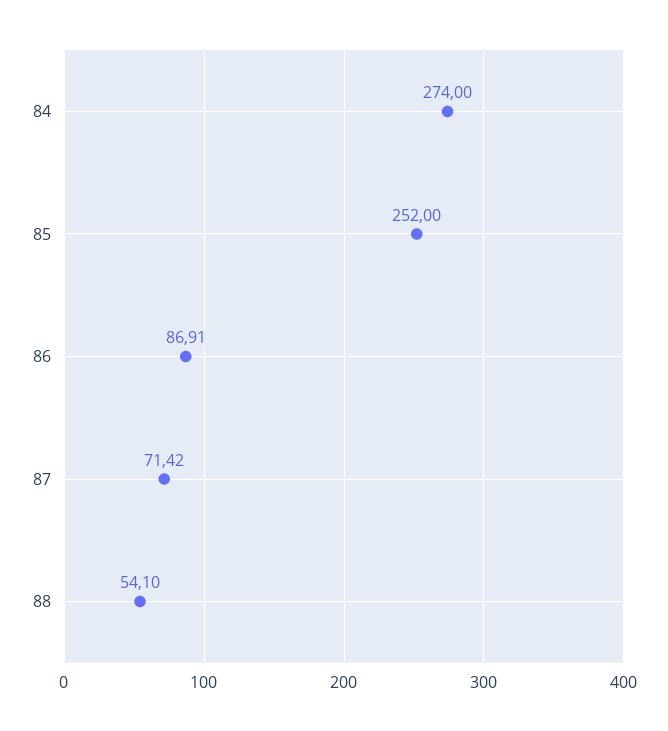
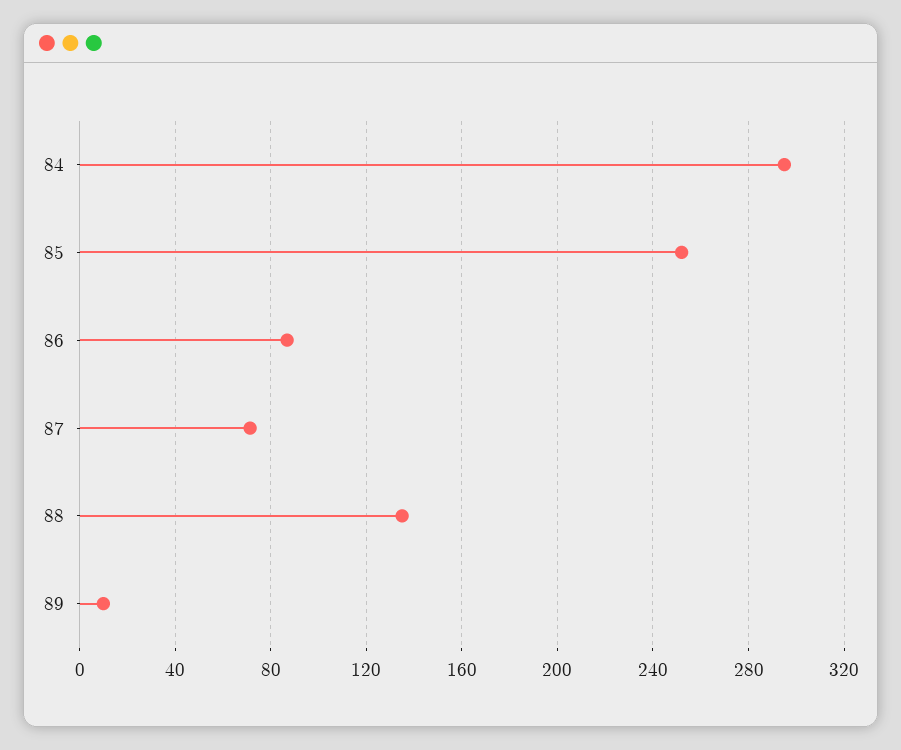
  {
-   "84": 274,
+   "84": 295,
    "85": 252,
    "86": 86.91,
    "87": 71.42,
-   "88": 54.1
+   "88": 135,
+   "89": 10
  }

